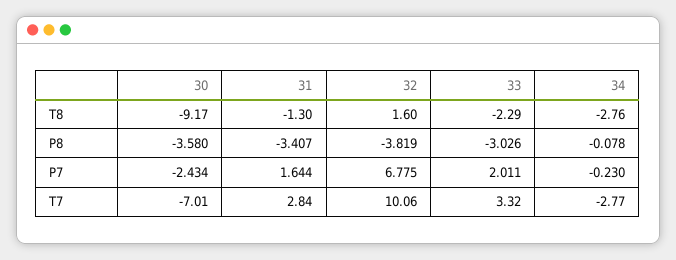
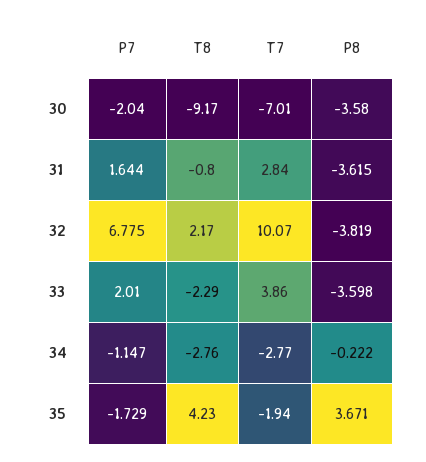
  {
    "30": {
      "T8": -9.17,
      "P8": -3.58,
-     "P7": -2.434,
+     "P7": -2.04,
      "T7": -7.01
    },
    "31": {
-     "T8": -1.3,
+     "T8": -0.8,
-     "P8": -3.407,
+     "P8": -3.615,
      "P7": 1.644,
      "T7": 2.84
    },
    "32": {
-     "T8": 1.6,
+     "T8": 2.17,
      "P8": -3.819,
      "P7": 6.775,
-     "T7": 10.06
+     "T7": 10.07
    },
    "33": {
      "T8": -2.29,
-     "P8": -3.026,
+     "P8": -3.598,
-     "P7": 2.011,
+     "P7": 2.01,
-     "T7": 3.32
+     "T7": 3.86
    },
    "34": {
      "T8": -2.76,
-     "P8": -0.078,
+     "P8": -0.222,
-     "P7": -0.23,
+     "P7": -1.147,
      "T7": -2.77
-   }
+   },
+   "35": {
+     "P7": -1.729,
+     "T8": 4.23,
+     "T7": -1.94,
+     "P8": 3.671
+   }
  }

